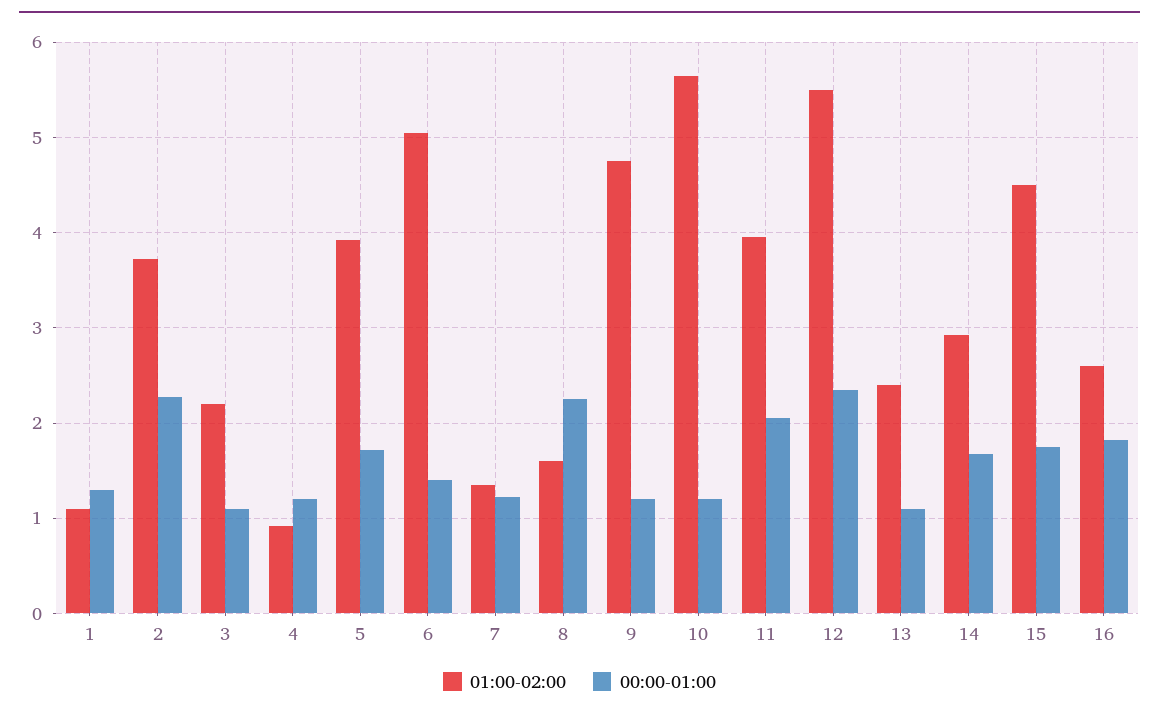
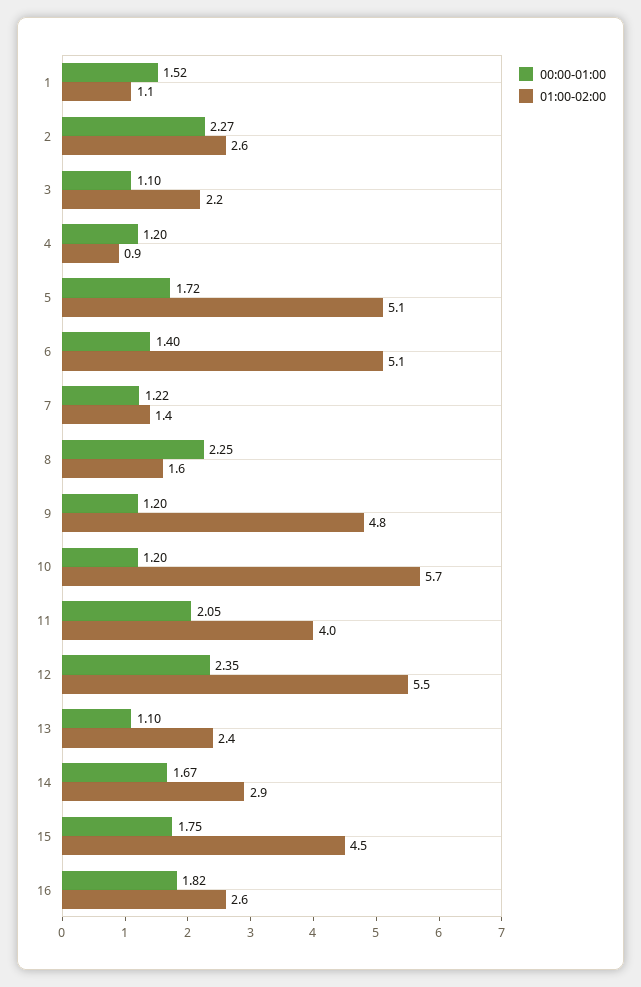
  {
    "01:00-02:00": {
      "1": 1.1,
-     "2": 3.7,
+     "2": 2.6,
      "3": 2.2,
      "4": 0.9,
-     "5": 3.9,
+     "5": 5.1,
      "6": 5.1,
      "7": 1.4,
      "8": 1.6,
      "9": 4.8,
      "10": 5.7,
      "11": 4,
      "12": 5.5,
      "13": 2.4,
      "14": 2.9,
      "15": 4.5,
      "16": 2.6
    },
    "00:00-01:00": {
-     "1": 1.3,
+     "1": 1.52,
      "2": 2.27,
      "3": 1.1,
      "4": 1.2,
      "5": 1.72,
      "6": 1.4,
      "7": 1.22,
      "8": 2.25,
      "9": 1.2,
      "10": 1.2,
      "11": 2.05,
      "12": 2.35,
      "13": 1.1,
      "14": 1.67,
      "15": 1.75,
      "16": 1.82
    }
  }

